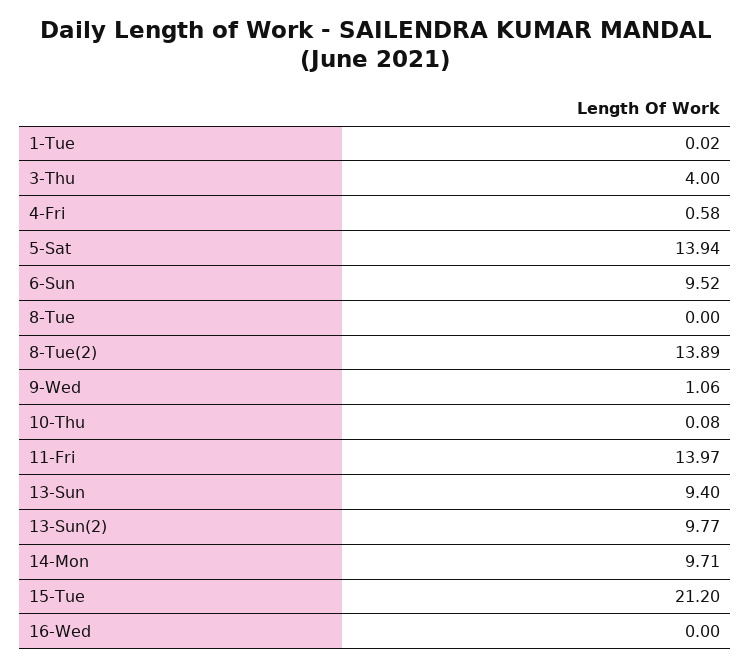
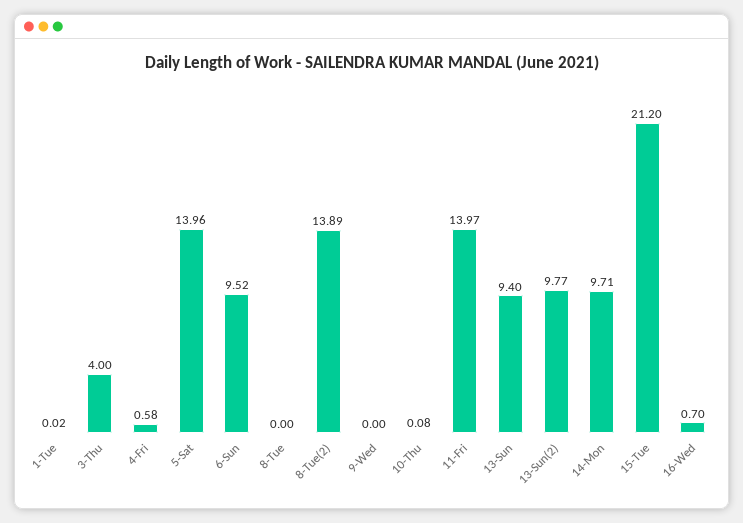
  {
    "1-Tue": 0.02,
    "3-Thu": 4,
    "4-Fri": 0.58,
-   "5-Sat": 13.94,
+   "5-Sat": 13.96,
    "6-Sun": 9.52,
    "8-Tue": 0,
    "8-Tue(2)": 13.89,
-   "9-Wed": 1.06,
+   "9-Wed": 0,
    "10-Thu": 0.08,
    "11-Fri": 13.97,
    "13-Sun": 9.4,
    "13-Sun(2)": 9.77,
    "14-Mon": 9.71,
    "15-Tue": 21.2,
-   "16-Wed": 0
+   "16-Wed": 0.7
  }

